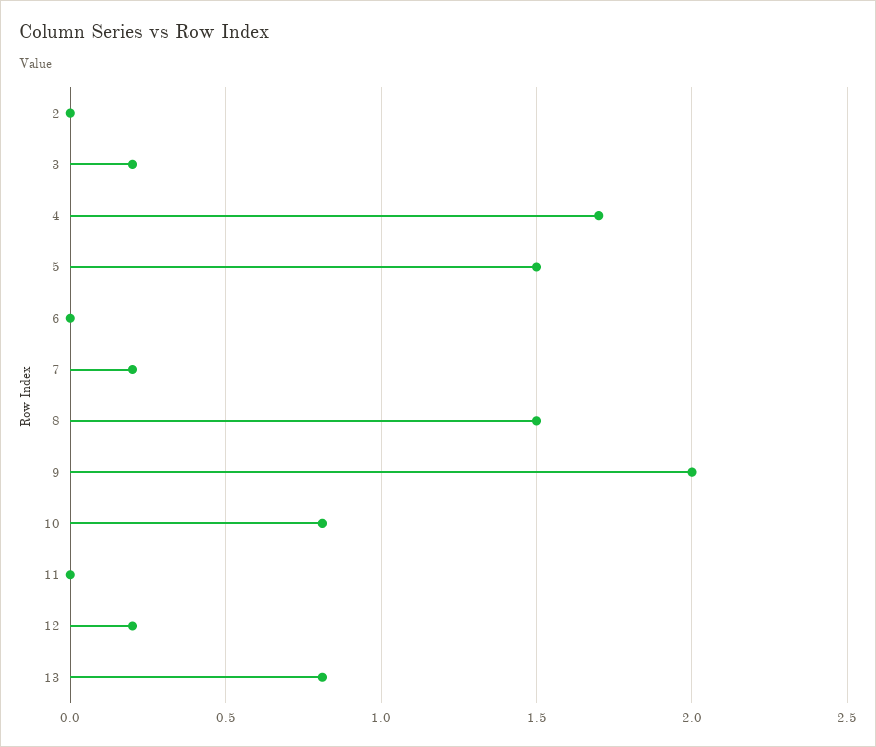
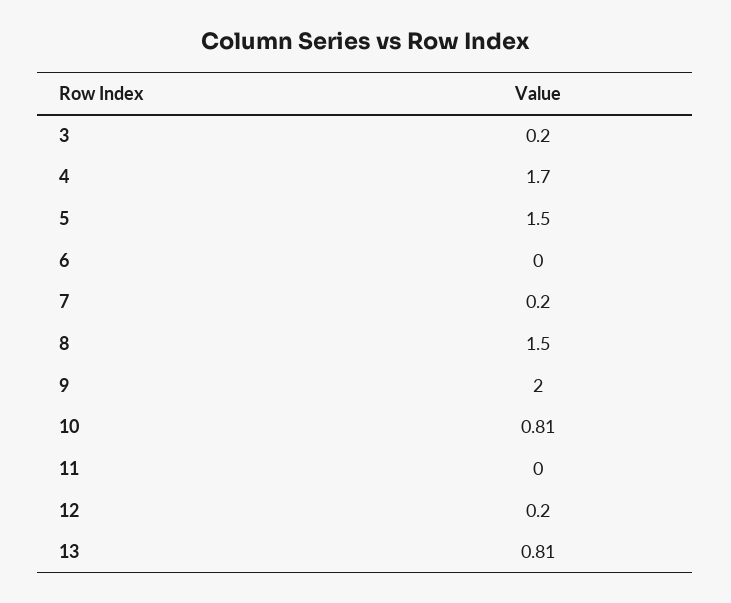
  {
-   "2": 0,
    "3": 0.2,
    "4": 1.7,
    "5": 1.5,
    "6": 0,
    "7": 0.2,
    "8": 1.5,
    "9": 2,
    "10": 0.81,
    "11": 0,
    "12": 0.2,
    "13": 0.81
  }

